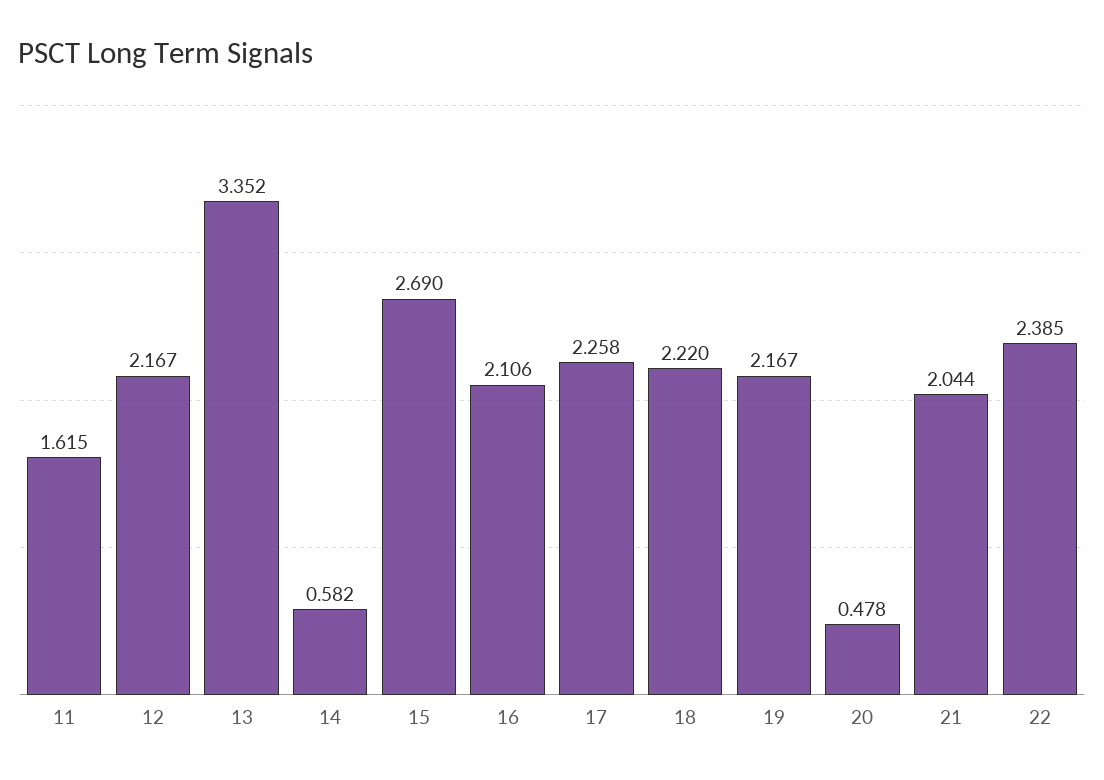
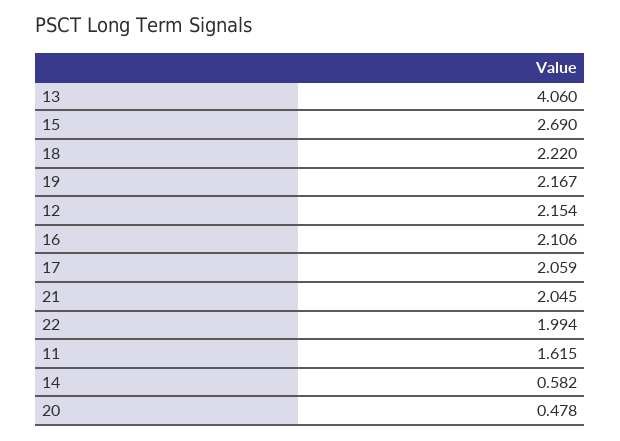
  {
    "11": 1.615,
-   "12": 2.167,
+   "12": 2.154,
-   "13": 3.352,
+   "13": 4.06,
    "14": 0.582,
    "15": 2.69,
    "16": 2.106,
-   "17": 2.258,
+   "17": 2.059,
    "18": 2.22,
    "19": 2.167,
    "20": 0.478,
-   "21": 2.044,
+   "21": 2.045,
-   "22": 2.385
+   "22": 1.994
  }

